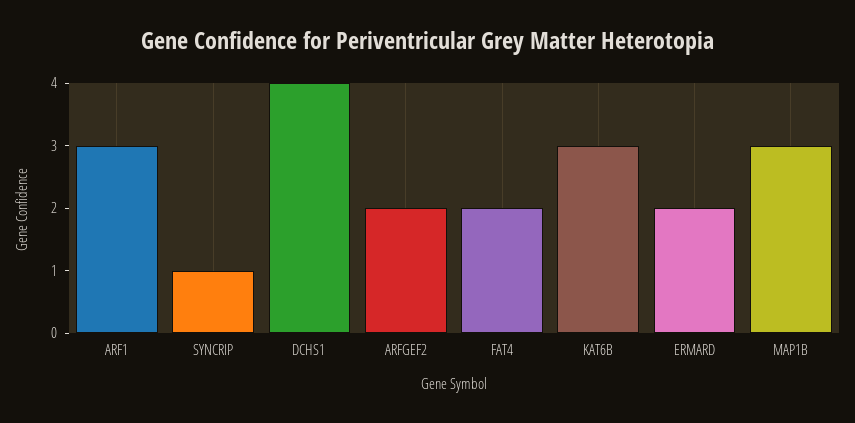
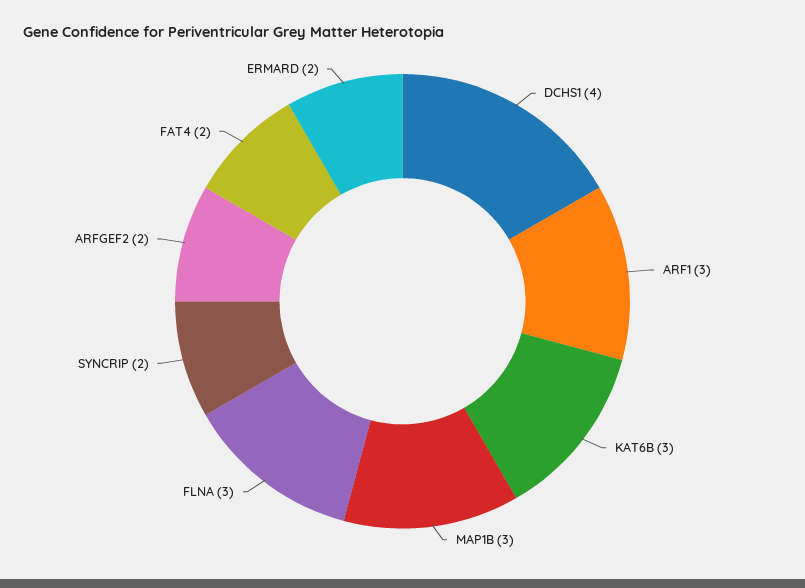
  {
    "ARF1": 3,
-   "SYNCRIP": 1,
+   "SYNCRIP": 2,
    "DCHS1": 4,
    "ARFGEF2": 2,
    "FAT4": 2,
    "KAT6B": 3,
    "ERMARD": 2,
-   "MAP1B": 3
+   "MAP1B": 3,
+   "FLNA": 3
  }

